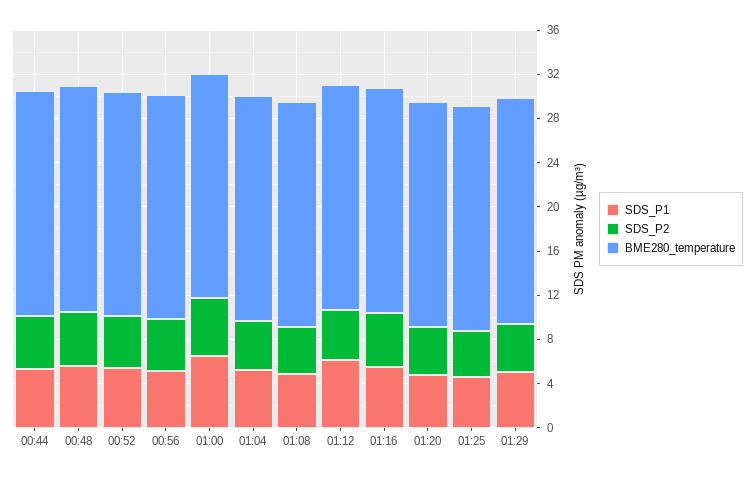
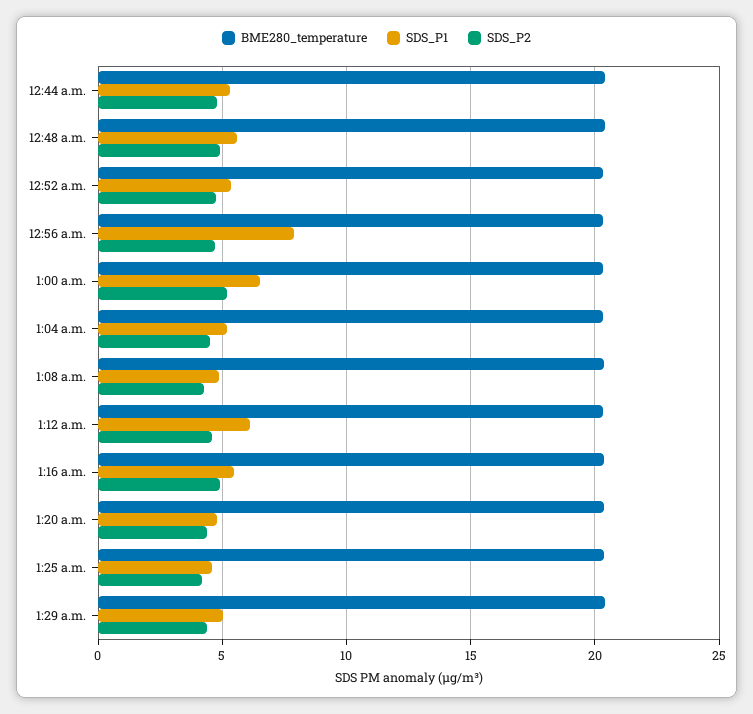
  {
    "SDS_P1": {
      "00:44": 5.5,
      "00:48": 5.5,
      "00:52": 5.5,
-     "00:56": 5,
+     "00:56": 8,
      "01:00": 6.5,
      "01:04": 5,
      "01:08": 5,
      "01:12": 6,
      "01:16": 5.5,
      "01:20": 5,
      "01:25": 4.5,
      "01:29": 5
    },
    "SDS_P2": {
      "00:44": 5,
      "00:48": 5,
      "00:52": 4.5,
      "00:56": 4.5,
      "01:00": 5,
      "01:04": 4.5,
      "01:08": 4.5,
      "01:12": 4.5,
      "01:16": 5,
      "01:20": 4.5,
      "01:25": 4,
      "01:29": 4.5
    },
    "BME280_temperature": {
      "00:44": 20.5,
      "00:48": 20.5,
      "00:52": 20.5,
      "00:56": 20.5,
      "01:00": 20.5,
      "01:04": 20.5,
      "01:08": 20.5,
      "01:12": 20.5,
      "01:16": 20.5,
      "01:20": 20.5,
      "01:25": 20.5,
      "01:29": 20.5
    }
  }

